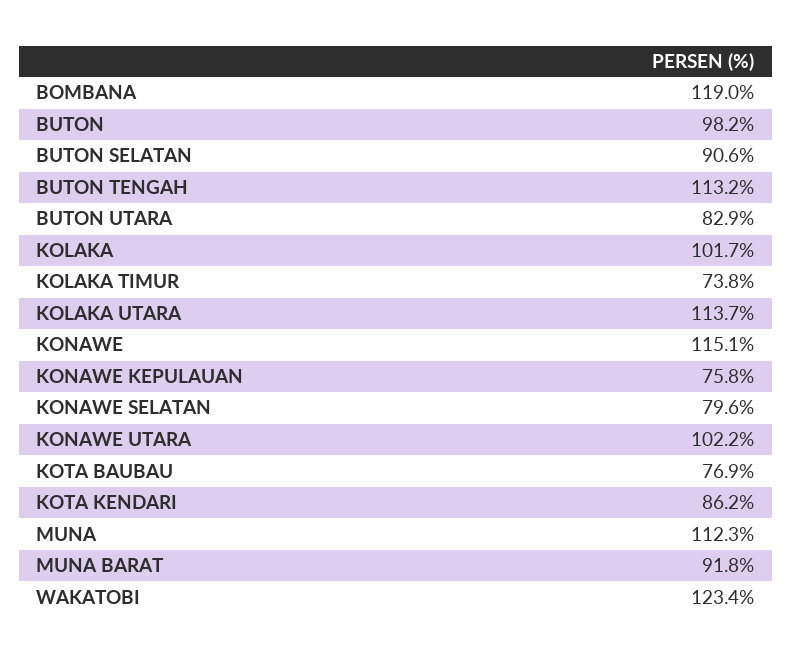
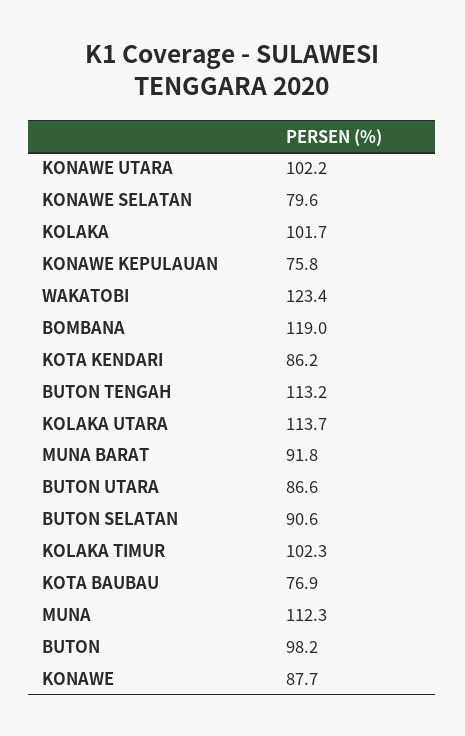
  {
    "BOMBANA": 119,
    "BUTON": 98.2,
    "BUTON SELATAN": 90.6,
    "BUTON TENGAH": 113.2,
-   "BUTON UTARA": 82.9,
+   "BUTON UTARA": 86.6,
    "KOLAKA": 101.7,
-   "KOLAKA TIMUR": 73.8,
+   "KOLAKA TIMUR": 102.3,
    "KOLAKA UTARA": 113.7,
-   "KONAWE": 115.1,
+   "KONAWE": 87.7,
    "KONAWE KEPULAUAN": 75.8,
    "KONAWE SELATAN": 79.6,
    "KONAWE UTARA": 102.2,
    "KOTA BAUBAU": 76.9,
    "KOTA KENDARI": 86.2,
    "MUNA": 112.3,
    "MUNA BARAT": 91.8,
    "WAKATOBI": 123.4
  }

